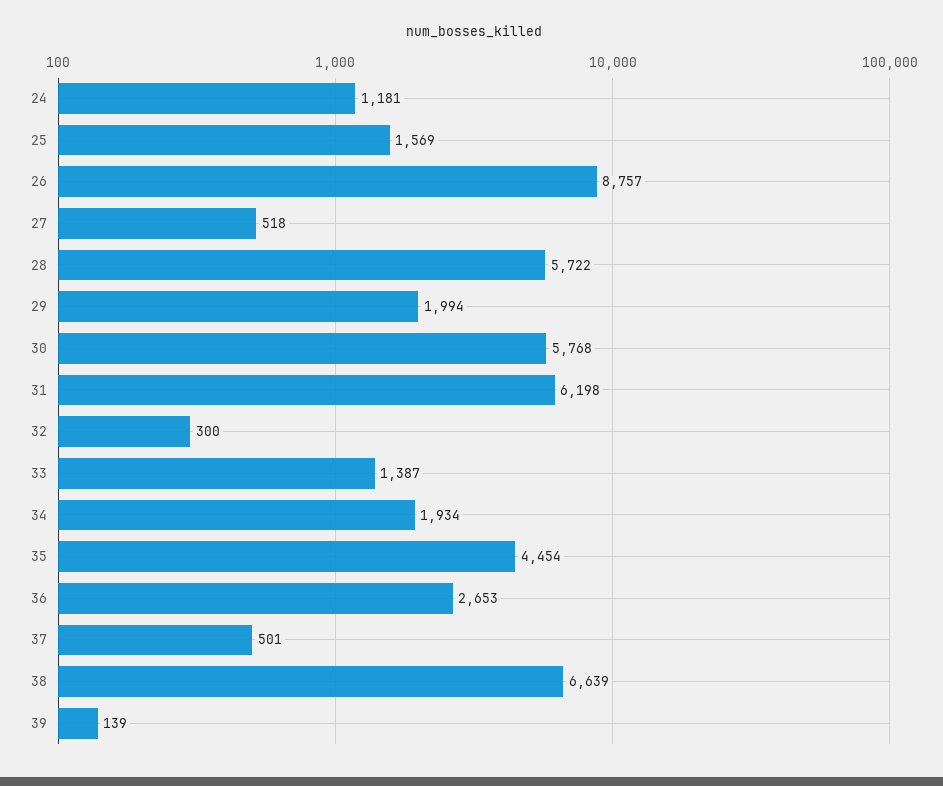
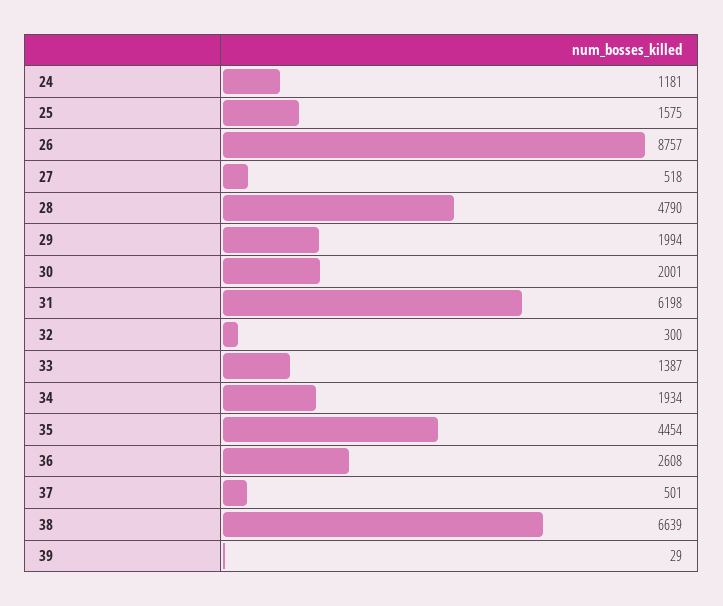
  {
    "24": 1181,
-   "25": 1569,
+   "25": 1575,
    "26": 8757,
    "27": 518,
-   "28": 5722,
+   "28": 4790,
    "29": 1994,
-   "30": 5768,
+   "30": 2001,
    "31": 6198,
    "32": 300,
    "33": 1387,
    "34": 1934,
    "35": 4454,
-   "36": 2653,
+   "36": 2608,
    "37": 501,
    "38": 6639,
-   "39": 139
+   "39": 29
  }

